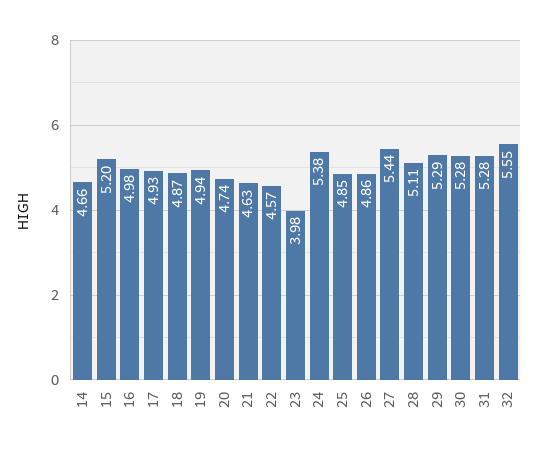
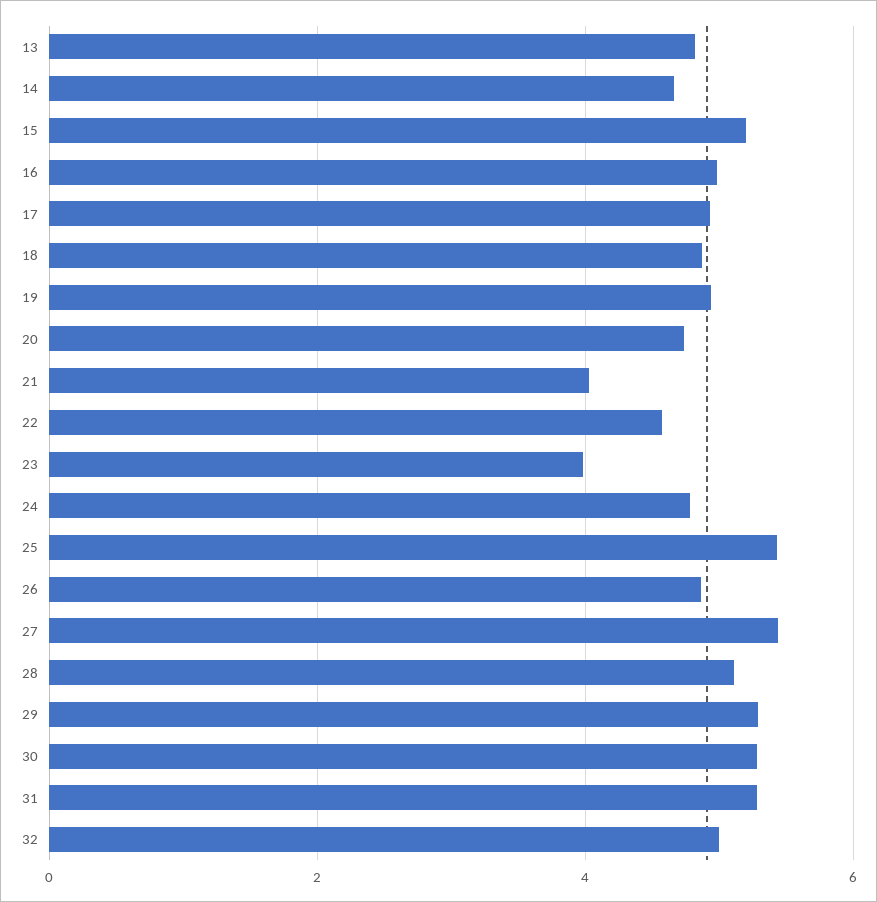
  {
    "14": 4.66,
    "15": 5.2,
    "16": 4.98,
    "17": 4.93,
    "18": 4.87,
    "19": 4.94,
    "20": 4.74,
-   "21": 4.63,
+   "21": 4,
    "22": 4.57,
    "23": 3.98,
-   "24": 5.38,
+   "24": 4.8,
-   "25": 4.85,
+   "25": 5.4,
    "26": 4.86,
    "27": 5.44,
    "28": 5.11,
    "29": 5.29,
    "30": 5.28,
    "31": 5.28,
-   "32": 5.55
+   "32": 5,
+   "13": 4.8
  }

